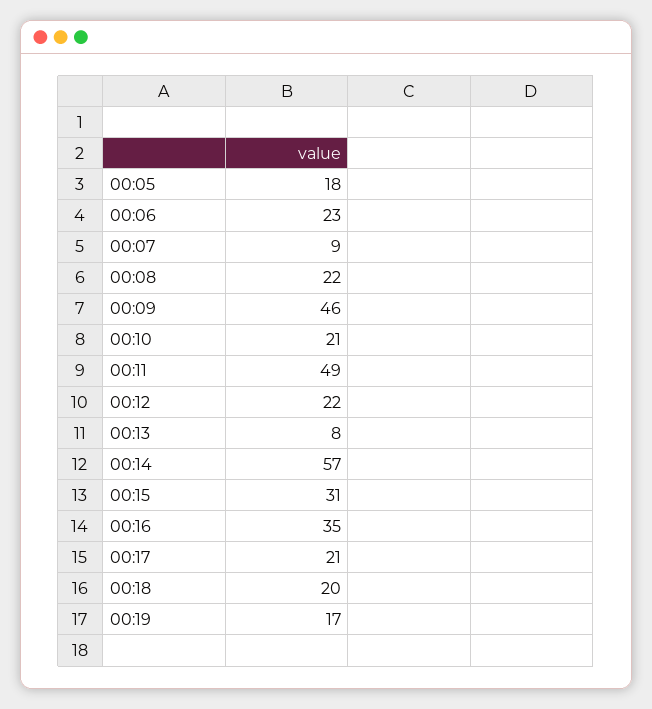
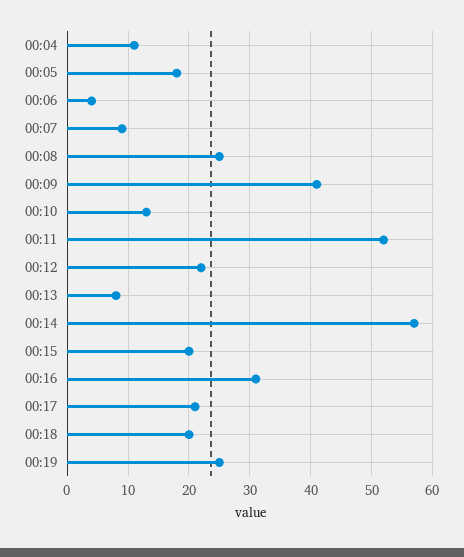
  {
    "00:05": 18,
-   "00:06": 23,
+   "00:06": 4,
    "00:07": 9,
-   "00:08": 22,
+   "00:08": 25,
-   "00:09": 46,
+   "00:09": 41,
-   "00:10": 21,
+   "00:10": 13,
-   "00:11": 49,
+   "00:11": 52,
    "00:12": 22,
    "00:13": 8,
    "00:14": 57,
-   "00:15": 31,
+   "00:15": 20,
-   "00:16": 35,
+   "00:16": 31,
    "00:17": 21,
    "00:18": 20,
-   "00:19": 17
+   "00:19": 25,
+   "00:04": 11
  }

